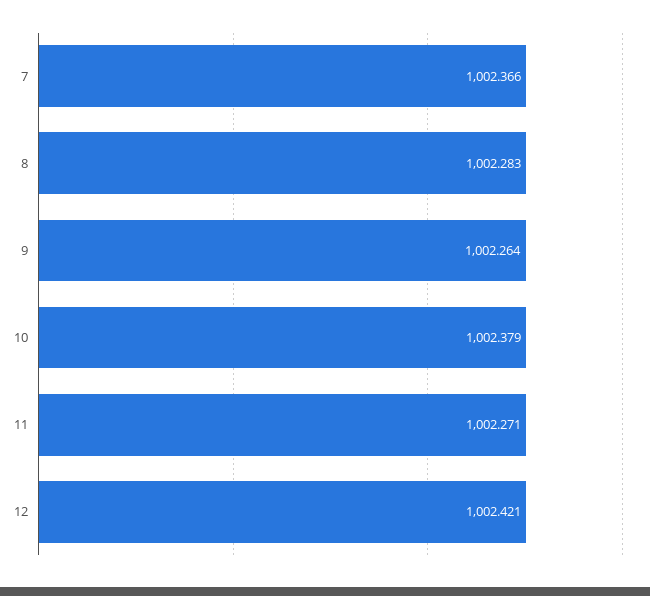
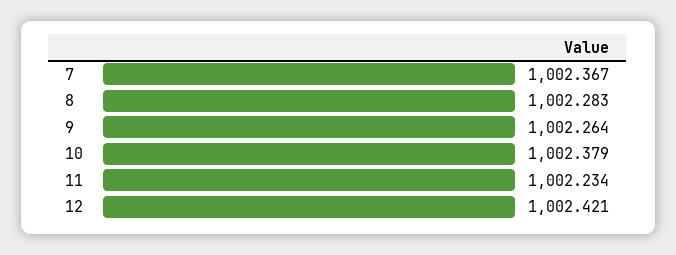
  {
-   "7": 1002.366,
+   "7": 1002.367,
    "8": 1002.283,
    "9": 1002.264,
    "10": 1002.379,
-   "11": 1002.271,
+   "11": 1002.234,
    "12": 1002.421
  }

